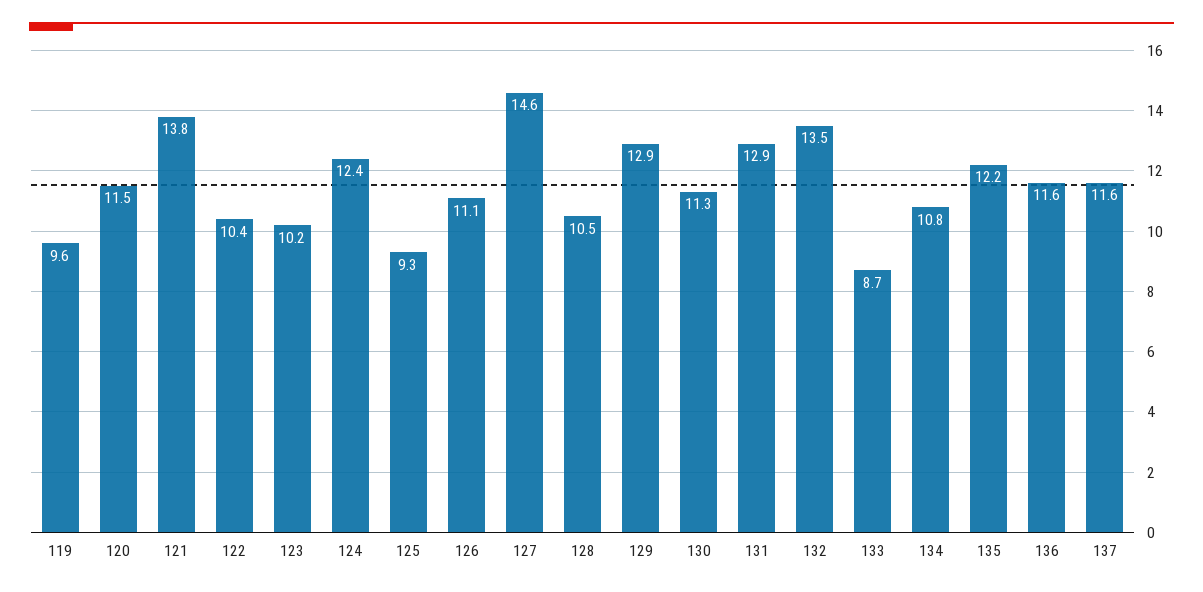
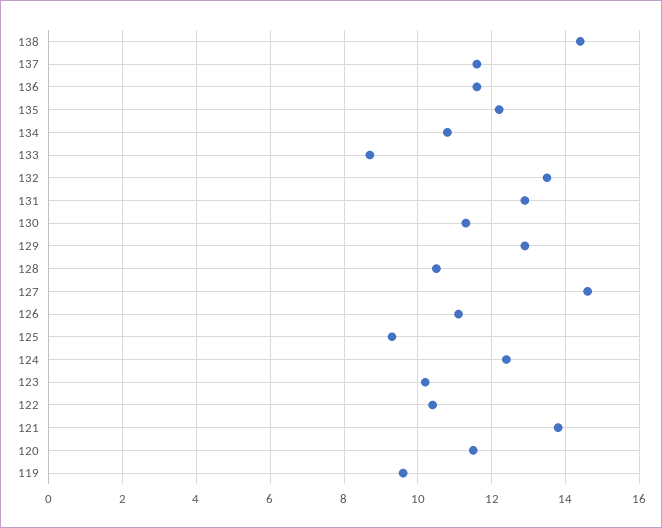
  {
    "119": 9.6,
    "120": 11.5,
    "121": 13.8,
    "122": 10.4,
    "123": 10.2,
    "124": 12.4,
    "125": 9.3,
    "126": 11.1,
    "127": 14.6,
    "128": 10.5,
    "129": 12.9,
    "130": 11.3,
    "131": 12.9,
    "132": 13.5,
    "133": 8.7,
    "134": 10.8,
    "135": 12.2,
    "136": 11.6,
-   "137": 11.6
+   "137": 11.6,
+   "138": 14.5
  }

